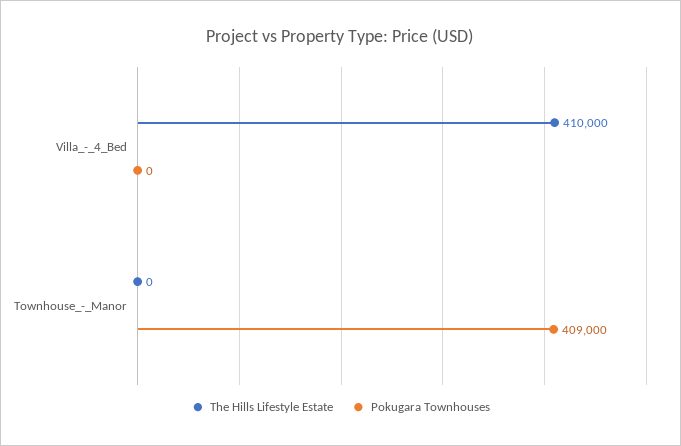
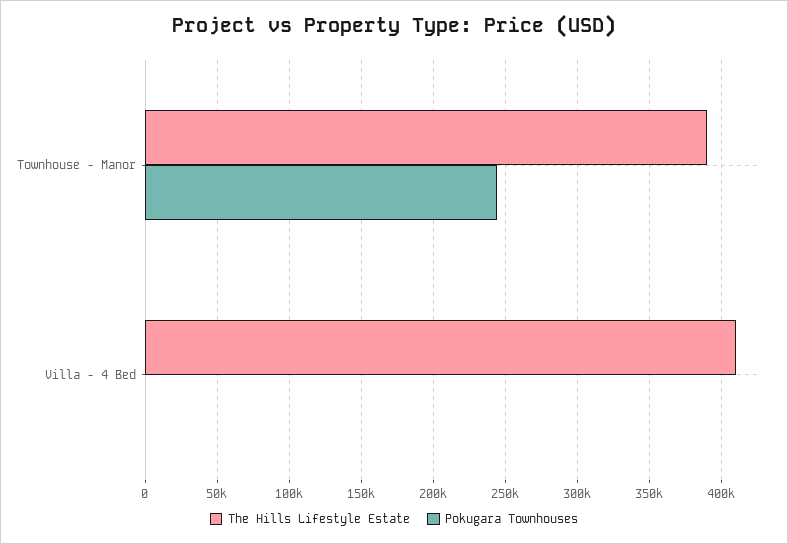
  {
    "The Hills Lifestyle Estate": {
      "Villa_-_4_Bed": 410000,
-     "Townhouse_-_Manor": 0
+     "Townhouse_-_Manor": 390000
    },
    "Pokugara Townhouses": {
      "Villa_-_4_Bed": 0,
-     "Townhouse_-_Manor": 409000
+     "Townhouse_-_Manor": 245000
    }
  }

